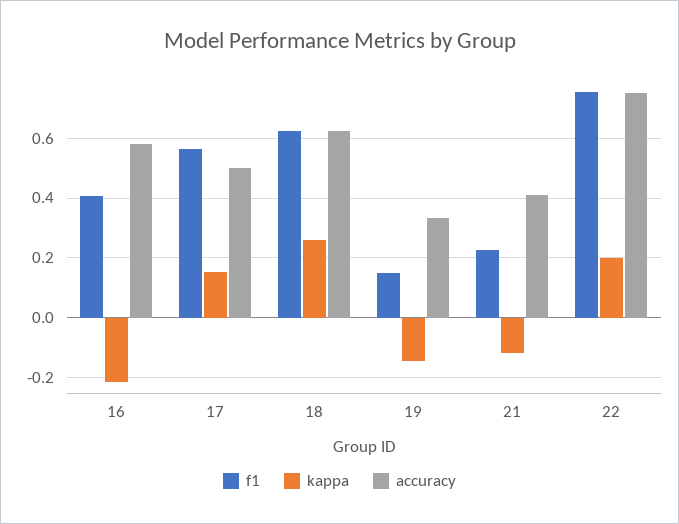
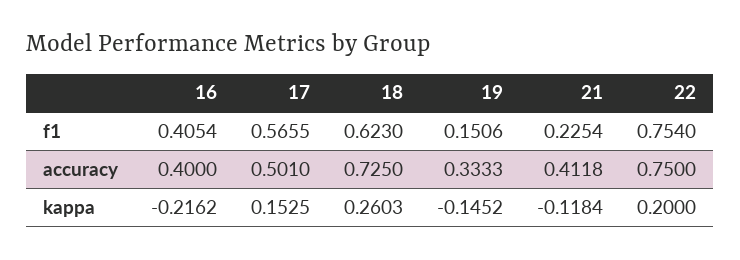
  {
    "f1": {
      "16": 0.4054,
      "17": 0.5655,
      "18": 0.623,
      "19": 0.1506,
      "21": 0.2254,
      "22": 0.754
    },
    "kappa": {
      "16": -0.2162,
      "17": 0.1525,
      "18": 0.2603,
      "19": -0.1452,
      "21": -0.1184,
      "22": 0.2
    },
    "accuracy": {
-     "16": 0.575,
+     "16": 0.4,
      "17": 0.501,
-     "18": 0.625,
+     "18": 0.725,
      "19": 0.3333,
      "21": 0.4118,
      "22": 0.75
    }
  }

